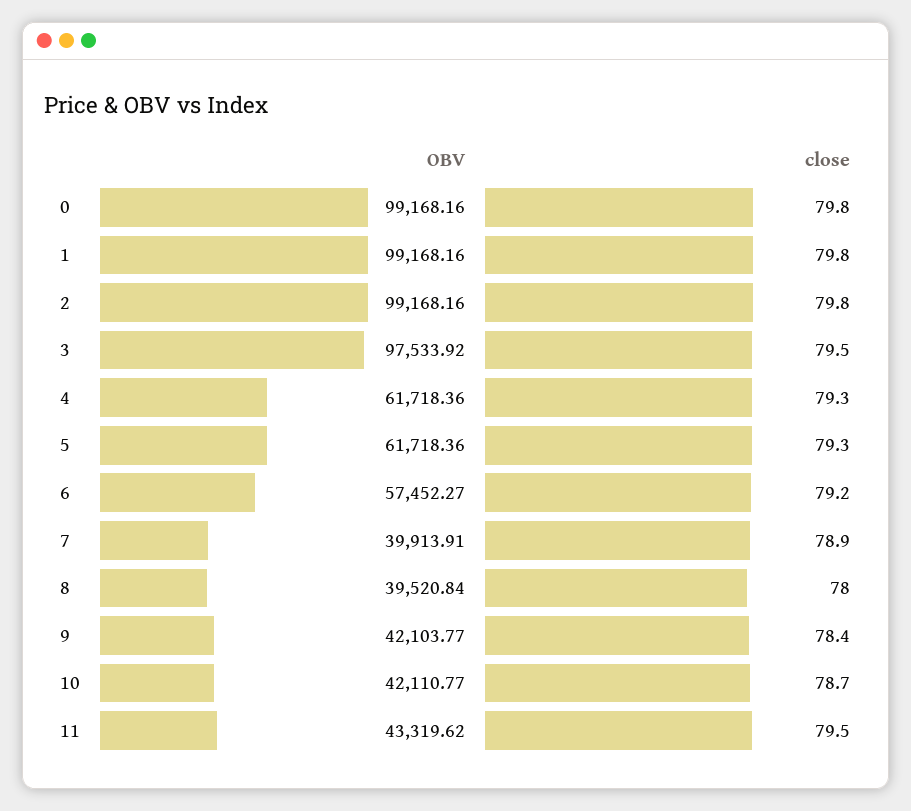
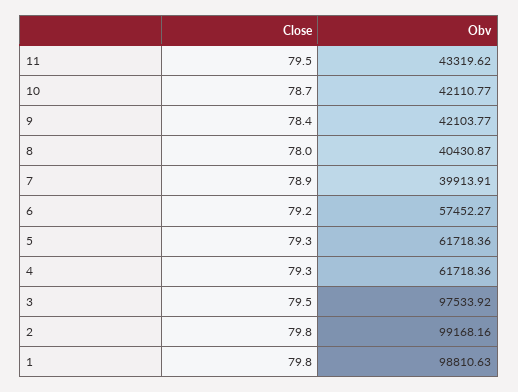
  {
    "OBV": {
-     "0": 99168.16,
-     "1": 99168.16,
+     "1": 98810.63,
      "2": 99168.16,
      "3": 97533.92,
      "4": 61718.36,
      "5": 61718.36,
      "6": 57452.27,
      "7": 39913.91,
-     "8": 39520.84,
+     "8": 40430.87,
      "9": 42103.77,
      "10": 42110.77,
      "11": 43319.62
    },
    "close": {
-     "0": 79.8,
      "1": 79.8,
      "2": 79.8,
      "3": 79.5,
      "4": 79.3,
      "5": 79.3,
      "6": 79.2,
      "7": 78.9,
      "8": 78,
      "9": 78.4,
      "10": 78.7,
      "11": 79.5
    }
  }

